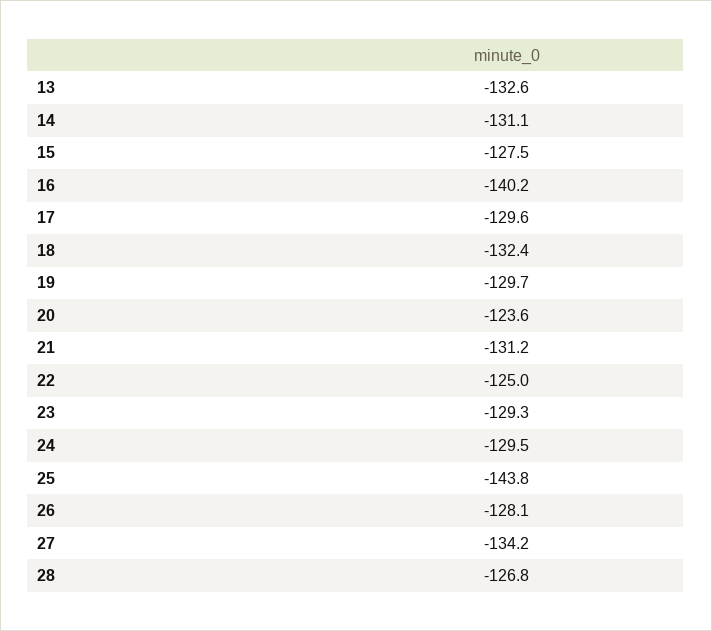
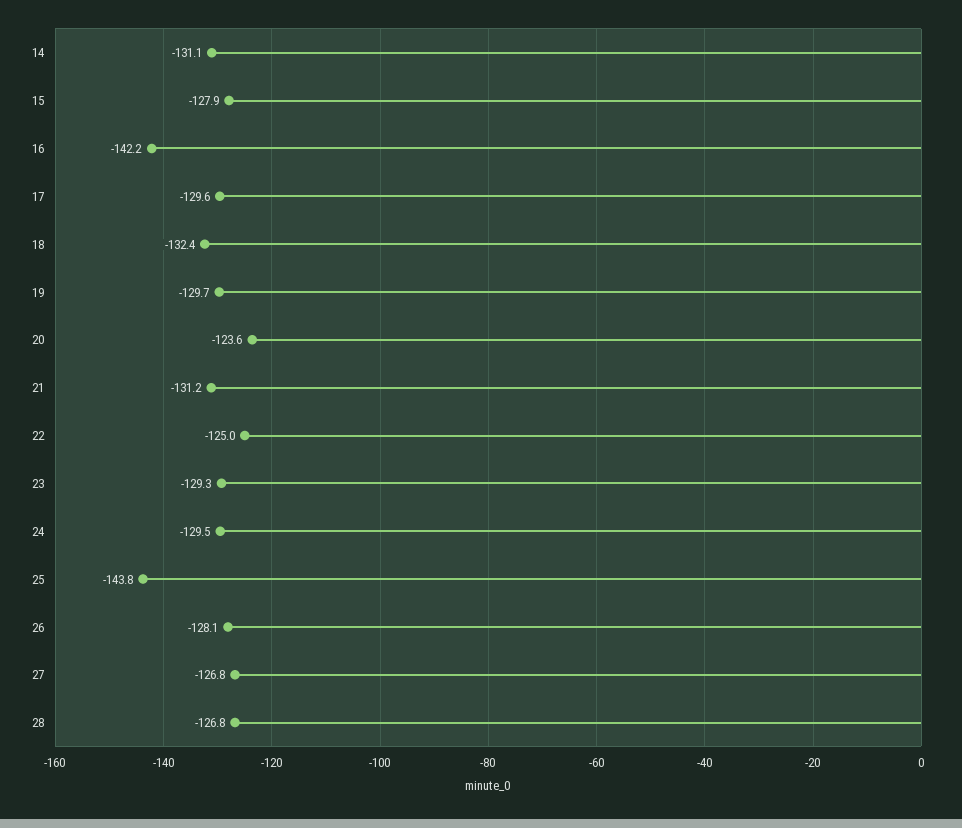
  {
-   "13": -132.6,
    "14": -131.1,
-   "15": -127.5,
+   "15": -127.9,
-   "16": -140.2,
+   "16": -142.2,
    "17": -129.6,
    "18": -132.4,
    "19": -129.7,
    "20": -123.6,
    "21": -131.2,
    "22": -125,
    "23": -129.3,
    "24": -129.5,
    "25": -143.8,
    "26": -128.1,
-   "27": -134.2,
+   "27": -126.8,
    "28": -126.8
  }

